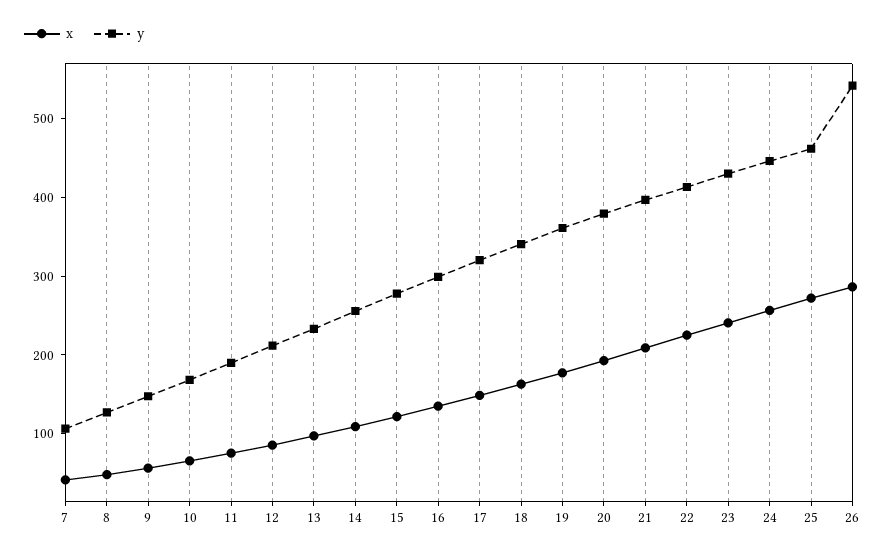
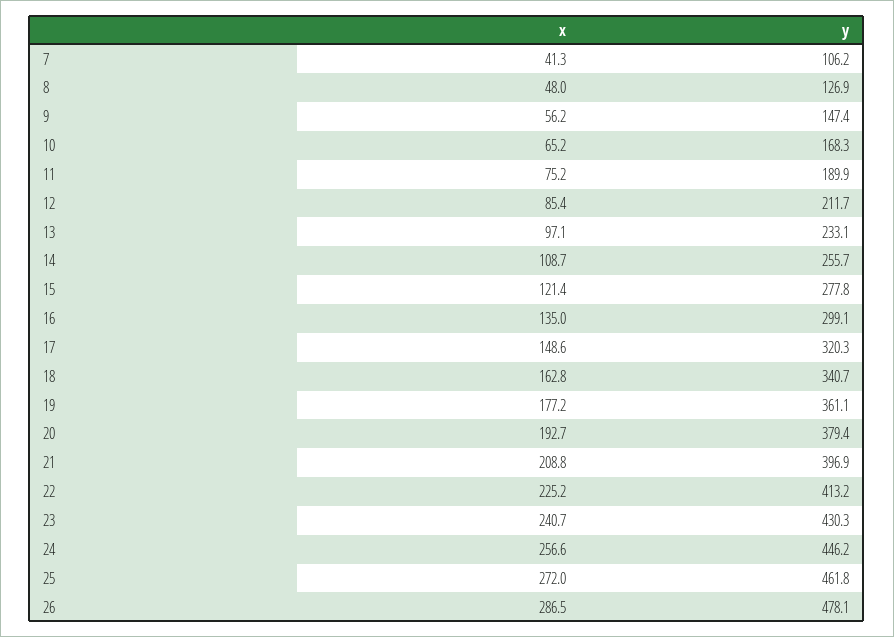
  {
    "x": {
      "7": 41.3,
      "8": 48,
      "9": 56.2,
      "10": 65.2,
      "11": 75.2,
      "12": 85.4,
      "13": 97.1,
      "14": 108.7,
      "15": 121.4,
      "16": 135,
      "17": 148.6,
      "18": 162.8,
      "19": 177.2,
      "20": 192.7,
      "21": 208.8,
      "22": 225.2,
      "23": 240.7,
      "24": 256.6,
      "25": 272,
      "26": 286.5
    },
    "y": {
      "7": 106.2,
      "8": 126.9,
      "9": 147.4,
      "10": 168.3,
      "11": 189.9,
      "12": 211.7,
      "13": 233.1,
      "14": 255.7,
      "15": 277.8,
      "16": 299.1,
      "17": 320.3,
      "18": 340.7,
      "19": 361.1,
      "20": 379.4,
      "21": 396.9,
      "22": 413.2,
      "23": 430.3,
      "24": 446.2,
      "25": 461.8,
-     "26": 540
+     "26": 478.1
    }
  }

